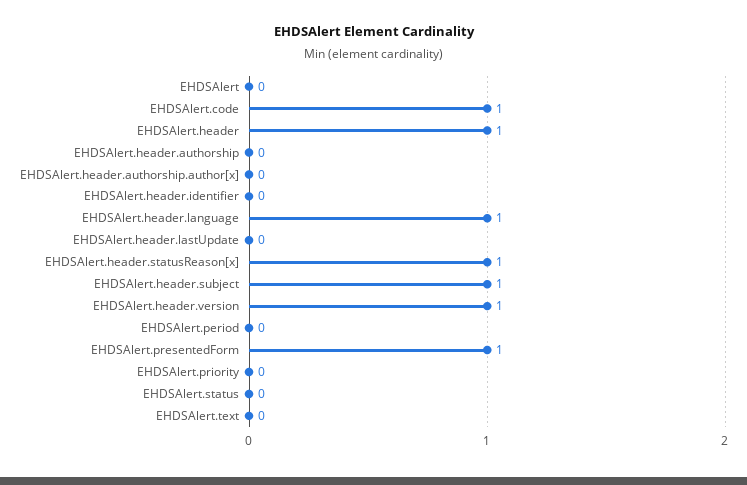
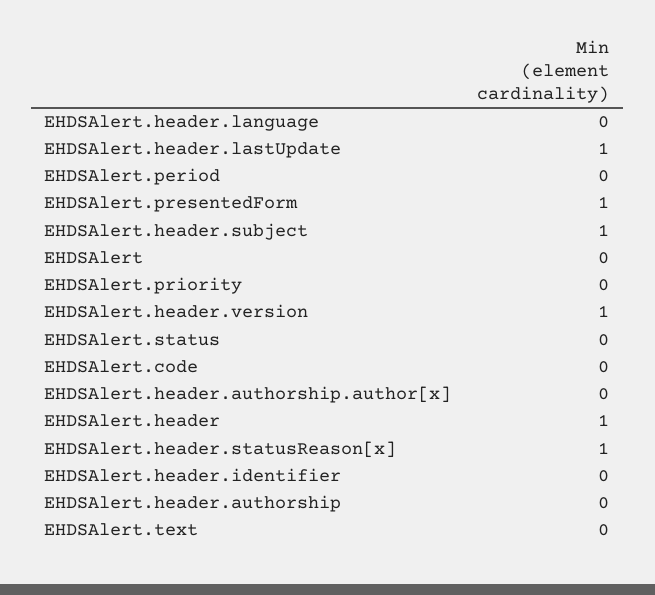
  {
    "EHDSAlert": 0,
-   "EHDSAlert.code": 1,
+   "EHDSAlert.code": 0,
    "EHDSAlert.header": 1,
    "EHDSAlert.header.authorship": 0,
    "EHDSAlert.header.authorship.author[x]": 0,
    "EHDSAlert.header.identifier": 0,
-   "EHDSAlert.header.language": 1,
+   "EHDSAlert.header.language": 0,
-   "EHDSAlert.header.lastUpdate": 0,
+   "EHDSAlert.header.lastUpdate": 1,
    "EHDSAlert.header.statusReason[x]": 1,
    "EHDSAlert.header.subject": 1,
    "EHDSAlert.header.version": 1,
    "EHDSAlert.period": 0,
    "EHDSAlert.presentedForm": 1,
    "EHDSAlert.priority": 0,
    "EHDSAlert.status": 0,
    "EHDSAlert.text": 0
  }

